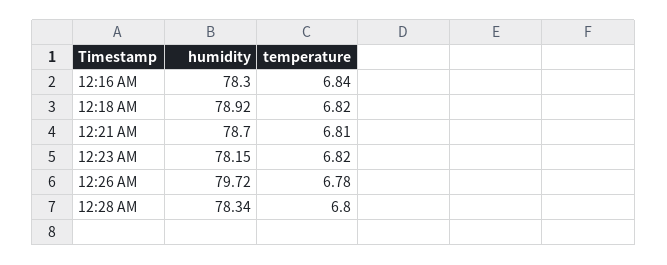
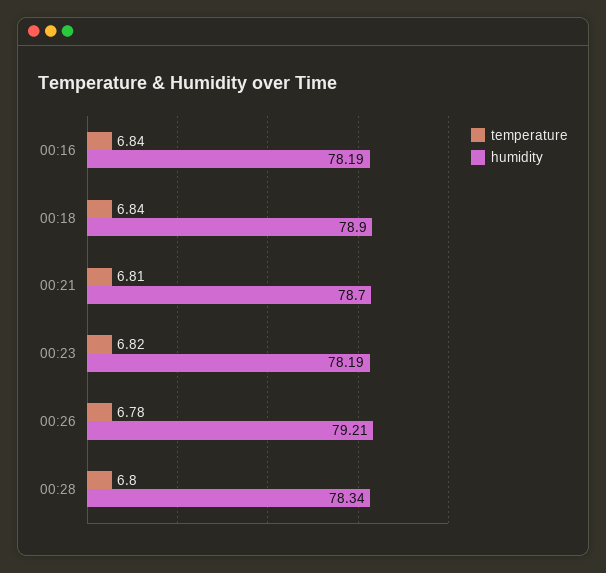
  {
    "humidity": {
-     "12:16 AM": 78.3,
+     "12:16 AM": 78.19,
-     "12:18 AM": 78.92,
+     "12:18 AM": 78.9,
      "12:21 AM": 78.7,
-     "12:23 AM": 78.15,
+     "12:23 AM": 78.19,
-     "12:26 AM": 79.72,
+     "12:26 AM": 79.21,
      "12:28 AM": 78.34
    },
    "temperature": {
      "12:16 AM": 6.84,
-     "12:18 AM": 6.82,
+     "12:18 AM": 6.84,
      "12:21 AM": 6.81,
      "12:23 AM": 6.82,
      "12:26 AM": 6.78,
      "12:28 AM": 6.8
    }
  }

